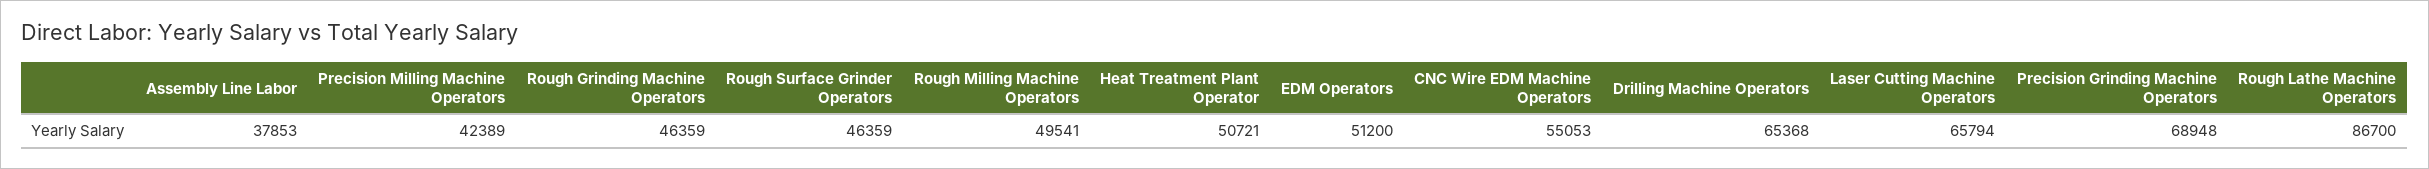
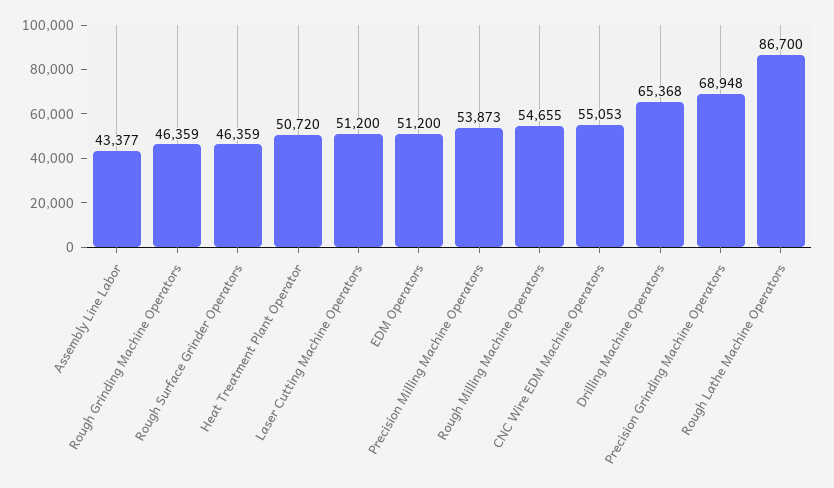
  {
-   "Assembly Line Labor": 37853,
+   "Assembly Line Labor": 43377,
-   "Precision Milling Machine Operators": 42389,
+   "Precision Milling Machine Operators": 53873,
    "Rough Grinding Machine Operators": 46359,
    "Rough Surface Grinder Operators": 46359,
-   "Rough Milling Machine Operators": 49541,
+   "Rough Milling Machine Operators": 54655,
-   "Heat Treatment Plant Operator": 50721,
+   "Heat Treatment Plant Operator": 50720,
    "EDM Operators": 51200,
    "CNC Wire EDM Machine Operators": 55053,
    "Drilling Machine Operators": 65368,
-   "Laser Cutting Machine Operators": 65794,
+   "Laser Cutting Machine Operators": 51200,
    "Precision Grinding Machine Operators": 68948,
    "Rough Lathe Machine Operators": 86700
  }

